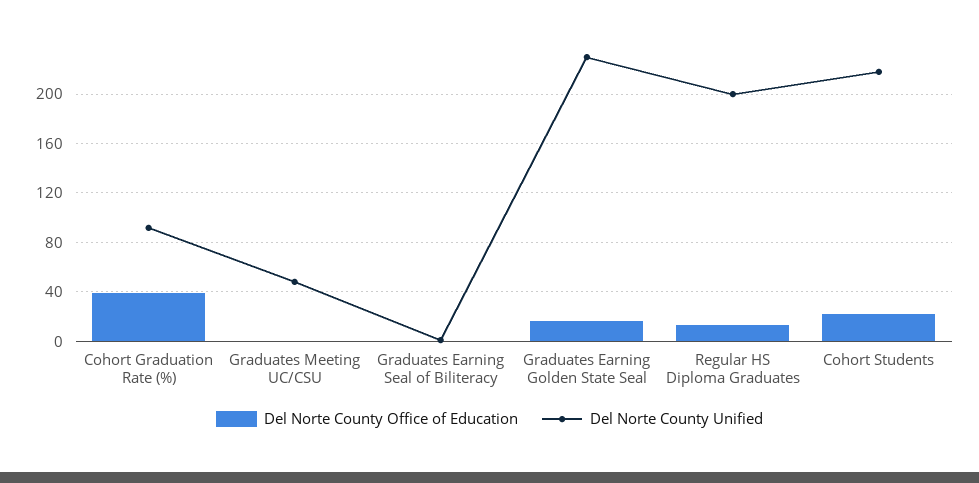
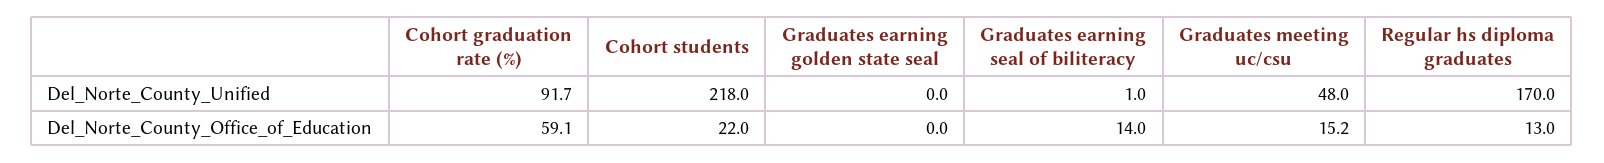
  {
    "Del Norte County Office of Education": {
-     "Cohort Graduation Rate (%)": 40,
+     "Cohort Graduation Rate (%)": 59.1,
-     "Graduates Meeting UC/CSU": 0,
+     "Graduates Meeting UC/CSU": 15.2,
-     "Graduates Earning Seal of Biliteracy": 0,
+     "Graduates Earning Seal of Biliteracy": 14,
-     "Graduates Earning Golden State Seal": 15,
+     "Graduates Earning Golden State Seal": 0,
      "Regular HS Diploma Graduates": 13,
      "Cohort Students": 22
    },
    "Del Norte County Unified": {
      "Cohort Graduation Rate (%)": 91.7,
      "Graduates Meeting UC/CSU": 48,
      "Graduates Earning Seal of Biliteracy": 1,
-     "Graduates Earning Golden State Seal": 230,
+     "Graduates Earning Golden State Seal": 0,
-     "Regular HS Diploma Graduates": 200,
+     "Regular HS Diploma Graduates": 170,
      "Cohort Students": 218
    }
  }

